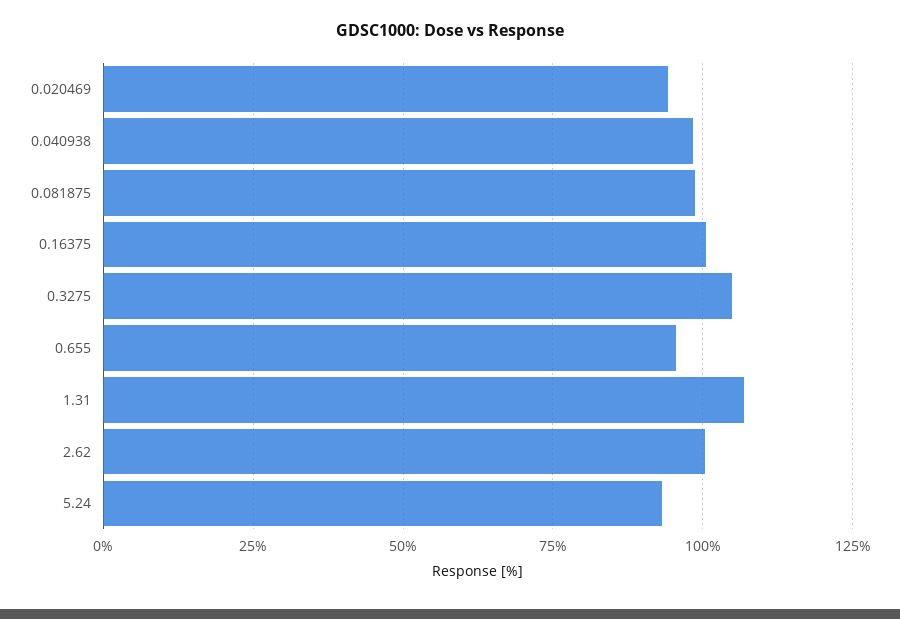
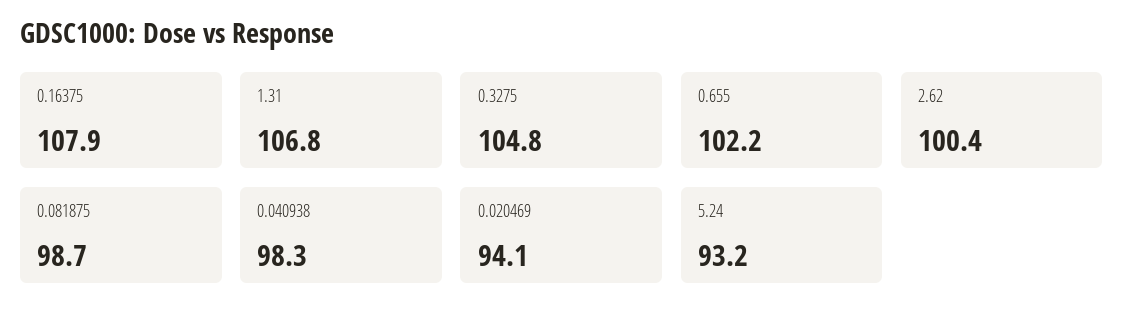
  {
    "0.020469": 94.1,
    "0.040938": 98.3,
    "0.081875": 98.7,
-   "0.16375": 100,
+   "0.16375": 107.9,
    "0.3275": 104.8,
-   "0.655": 95,
+   "0.655": 102.2,
    "1.31": 106.8,
    "2.62": 100.4,
    "5.24": 93.2
  }

